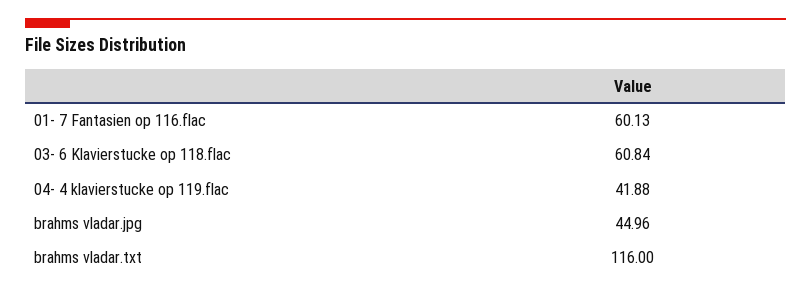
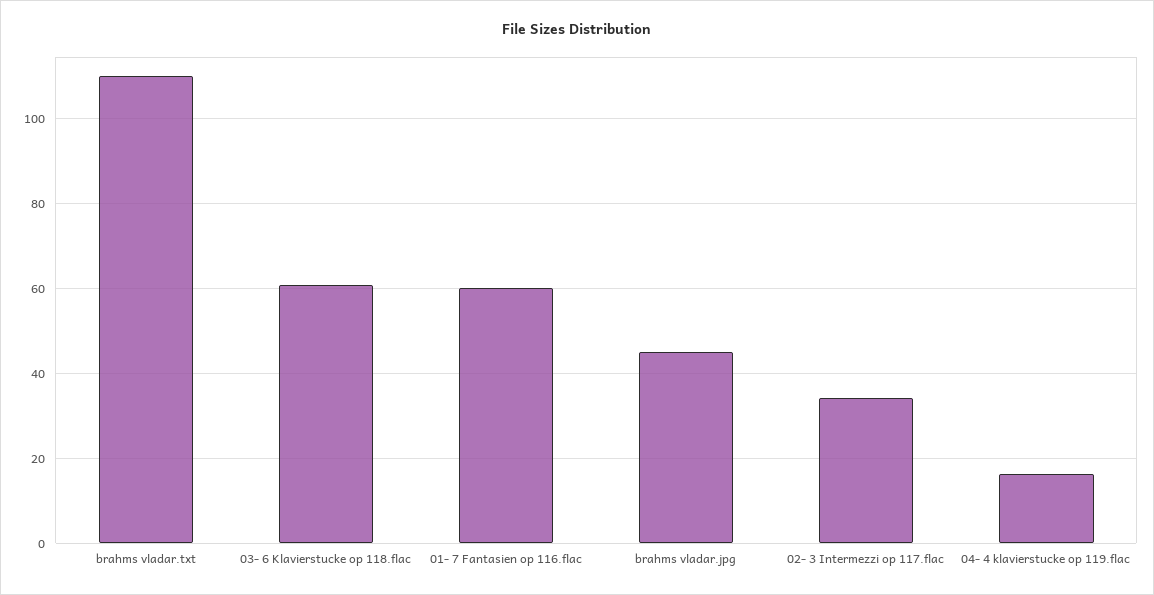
  {
    "01- 7 Fantasien op 116.flac": 60.13,
    "03- 6 Klavierstucke op 118.flac": 60.84,
-   "04- 4 klavierstucke op 119.flac": 41.88,
+   "04- 4 klavierstucke op 119.flac": 16,
    "brahms vladar.jpg": 44.96,
-   "brahms vladar.txt": 116
+   "brahms vladar.txt": 110,
+   "02- 3 Intermezzi op 117.flac": 34
  }

